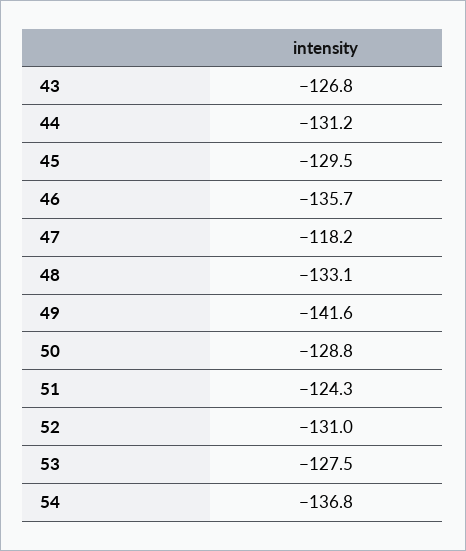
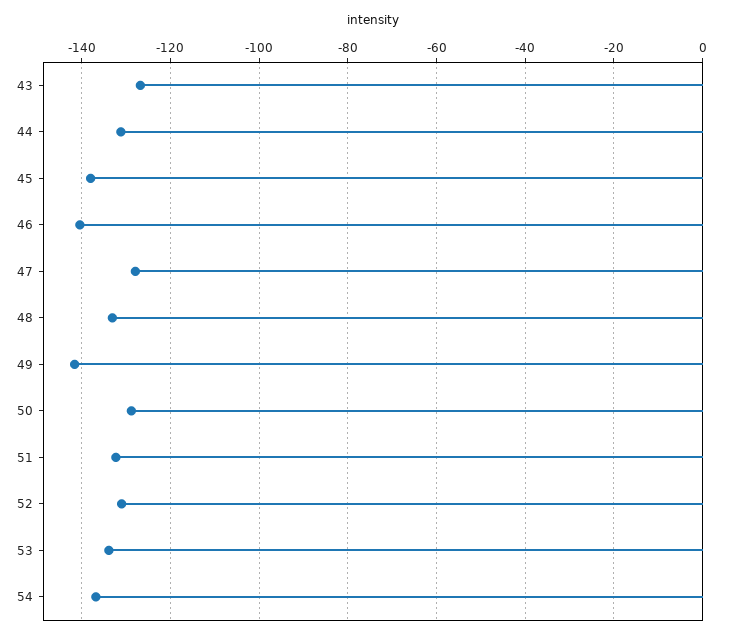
  {
    "43": -126.8,
    "44": -131.2,
-   "45": -129.5,
+   "45": -138,
-   "46": -135.7,
+   "46": -140,
-   "47": -118.2,
+   "47": -128,
    "48": -133.1,
    "49": -141.6,
    "50": -128.8,
-   "51": -124.3,
+   "51": -132,
    "52": -131,
-   "53": -127.5,
+   "53": -134,
    "54": -136.8
  }

